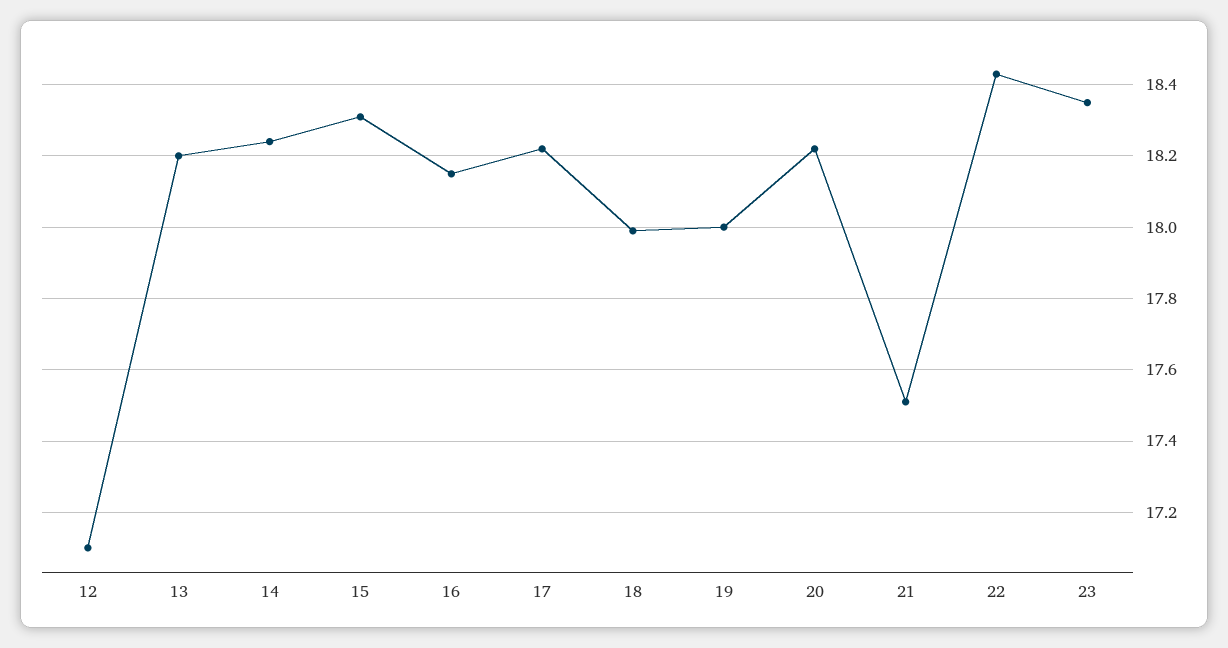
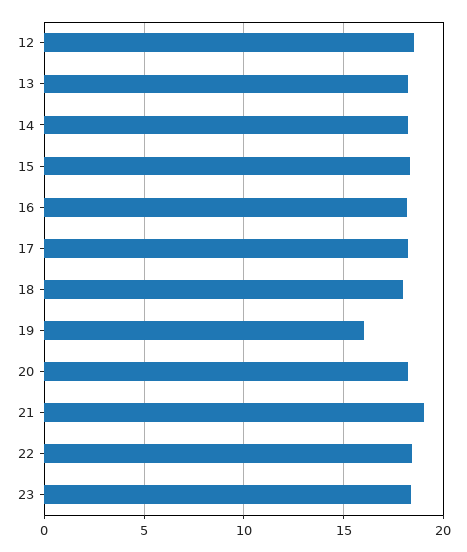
  {
-   "12": 17.1,
+   "12": 18.5,
    "13": 18.2,
    "14": 18.25,
    "15": 18.3,
    "16": 18.15,
    "17": 18.2,
    "18": 18,
-   "19": 18,
+   "19": 16,
    "20": 18.2,
-   "21": 17.5,
+   "21": 19,
    "22": 18.45,
    "23": 18.35
  }

